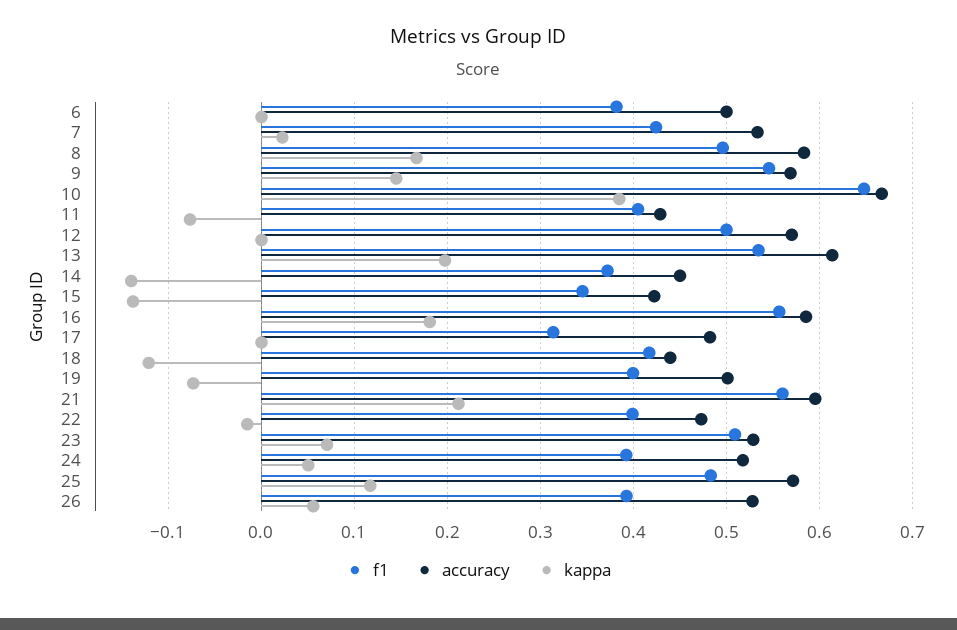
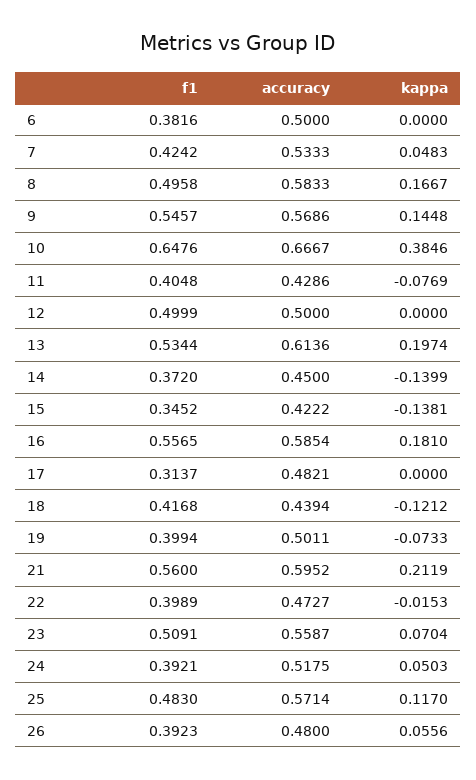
  {
    "f1": {
      "6": 0.3816,
      "7": 0.4242,
      "8": 0.4958,
      "9": 0.5457,
      "10": 0.6476,
      "11": 0.4048,
      "12": 0.4999,
      "13": 0.5344,
      "14": 0.372,
      "15": 0.3452,
      "16": 0.5565,
      "17": 0.3137,
      "18": 0.4168,
      "19": 0.3994,
      "21": 0.56,
      "22": 0.3989,
      "23": 0.5091,
      "24": 0.3921,
      "25": 0.483,
      "26": 0.3923
    },
    "accuracy": {
      "6": 0.5,
      "7": 0.5333,
      "8": 0.5833,
      "9": 0.5686,
      "10": 0.6667,
      "11": 0.4286,
-     "12": 0.57,
+     "12": 0.5,
      "13": 0.6136,
      "14": 0.45,
      "15": 0.4222,
      "16": 0.5854,
      "17": 0.4821,
      "18": 0.4394,
      "19": 0.5011,
      "21": 0.5952,
      "22": 0.4727,
-     "23": 0.53,
+     "23": 0.5587,
      "24": 0.5175,
      "25": 0.5714,
-     "26": 0.53
+     "26": 0.48
    },
    "kappa": {
      "6": 0,
-     "7": 0.02,
+     "7": 0.0483,
      "8": 0.1667,
      "9": 0.1448,
      "10": 0.3846,
      "11": -0.0769,
      "12": 0,
      "13": 0.1974,
      "14": -0.1399,
      "15": -0.1381,
      "16": 0.181,
      "17": 0,
      "18": -0.1212,
      "19": -0.0733,
      "21": 0.2119,
      "22": -0.0153,
      "23": 0.0704,
      "24": 0.0503,
      "25": 0.117,
      "26": 0.0556
    }
  }

